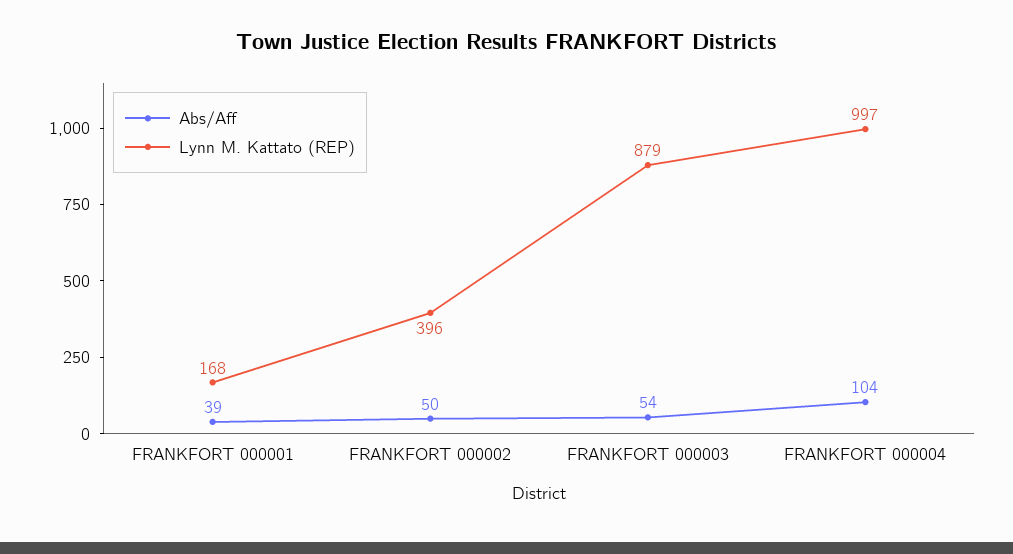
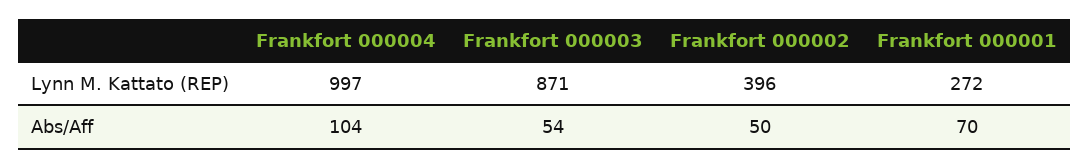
  {
    "Abs/Aff": {
-     "FRANKFORT 000001": 39,
+     "FRANKFORT 000001": 70,
      "FRANKFORT 000002": 50,
      "FRANKFORT 000003": 54,
      "FRANKFORT 000004": 104
    },
    "Lynn M. Kattato (REP)": {
-     "FRANKFORT 000001": 168,
+     "FRANKFORT 000001": 272,
      "FRANKFORT 000002": 396,
-     "FRANKFORT 000003": 879,
+     "FRANKFORT 000003": 871,
      "FRANKFORT 000004": 997
    }
  }

